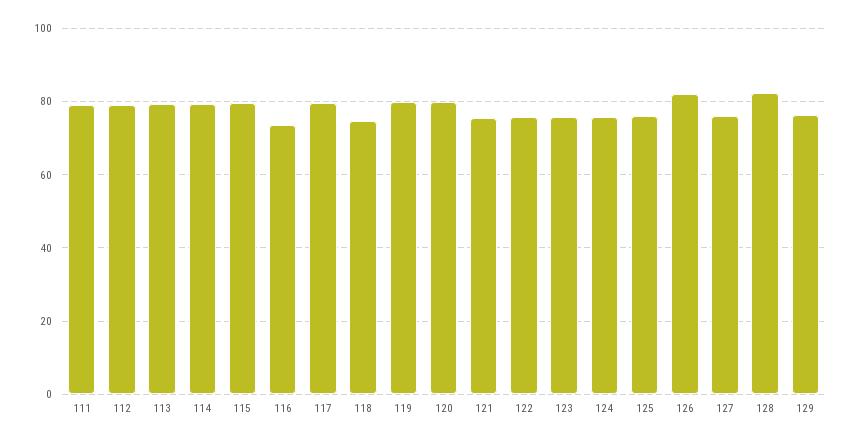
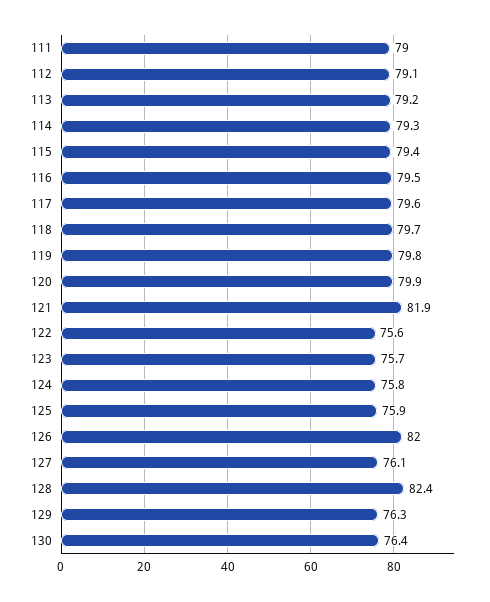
  {
    "111": 79,
    "112": 79.1,
    "113": 79.2,
    "114": 79.3,
    "115": 79.4,
-   "116": 74,
+   "116": 79.5,
    "117": 79.6,
-   "118": 74,
+   "118": 79.7,
    "119": 79.8,
    "120": 79.9,
-   "121": 76,
+   "121": 81.9,
    "122": 75.6,
    "123": 75.7,
    "124": 75.8,
    "125": 75.9,
    "126": 82,
    "127": 76.1,
    "128": 82.4,
-   "129": 76.3
+   "129": 76.3,
+   "130": 76.4
  }

